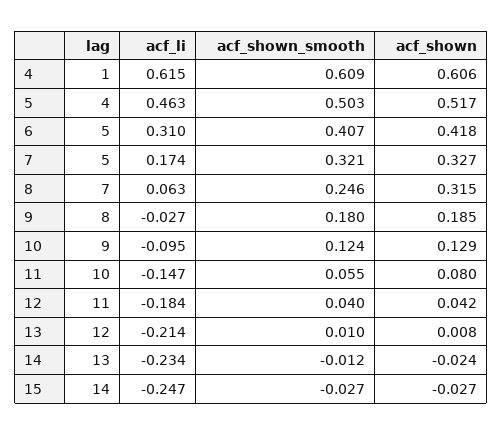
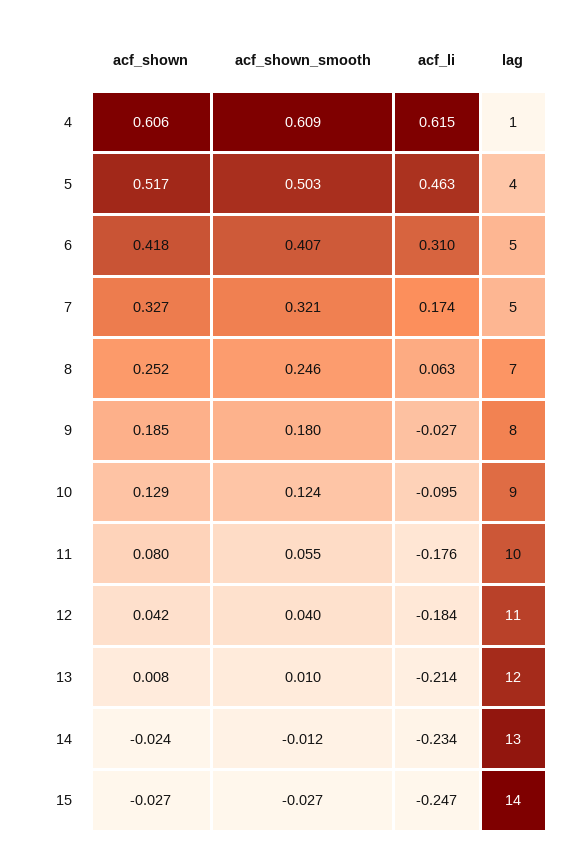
  {
    "lag": {
      "4": 1,
      "5": 4,
      "6": 5,
      "7": 5,
      "8": 7,
      "9": 8,
      "10": 9,
      "11": 10,
      "12": 11,
      "13": 12,
      "14": 13,
      "15": 14
    },
    "acf_li": {
      "4": 0.615,
      "5": 0.463,
      "6": 0.31,
      "7": 0.174,
      "8": 0.063,
      "9": -0.027,
      "10": -0.095,
-     "11": -0.147,
+     "11": -0.176,
      "12": -0.184,
      "13": -0.214,
      "14": -0.234,
      "15": -0.247
    },
    "acf_shown_smooth": {
      "4": 0.609,
      "5": 0.503,
      "6": 0.407,
      "7": 0.321,
      "8": 0.246,
      "9": 0.18,
      "10": 0.124,
      "11": 0.055,
      "12": 0.04,
      "13": 0.01,
      "14": -0.012,
      "15": -0.027
    },
    "acf_shown": {
      "4": 0.606,
      "5": 0.517,
      "6": 0.418,
      "7": 0.327,
-     "8": 0.315,
+     "8": 0.252,
      "9": 0.185,
      "10": 0.129,
      "11": 0.08,
      "12": 0.042,
      "13": 0.008,
      "14": -0.024,
      "15": -0.027
    }
  }

